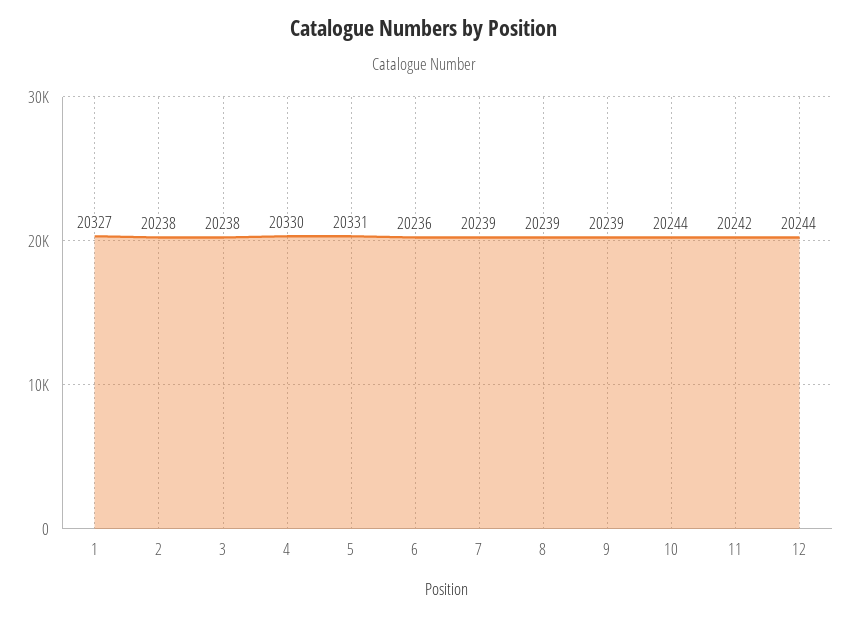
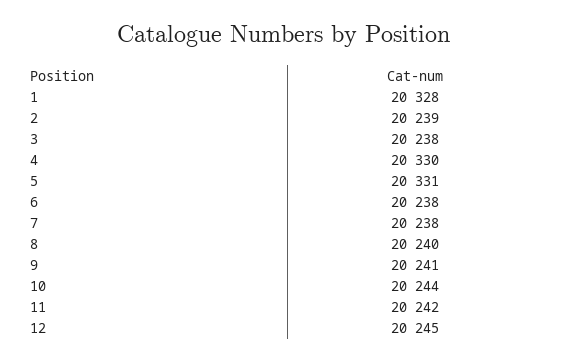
  {
-   "1": 20327,
+   "1": 20328,
-   "2": 20238,
+   "2": 20239,
    "3": 20238,
    "4": 20330,
    "5": 20331,
-   "6": 20236,
+   "6": 20238,
-   "7": 20239,
+   "7": 20238,
-   "8": 20239,
+   "8": 20240,
-   "9": 20239,
+   "9": 20241,
    "10": 20244,
    "11": 20242,
-   "12": 20244
+   "12": 20245
  }

